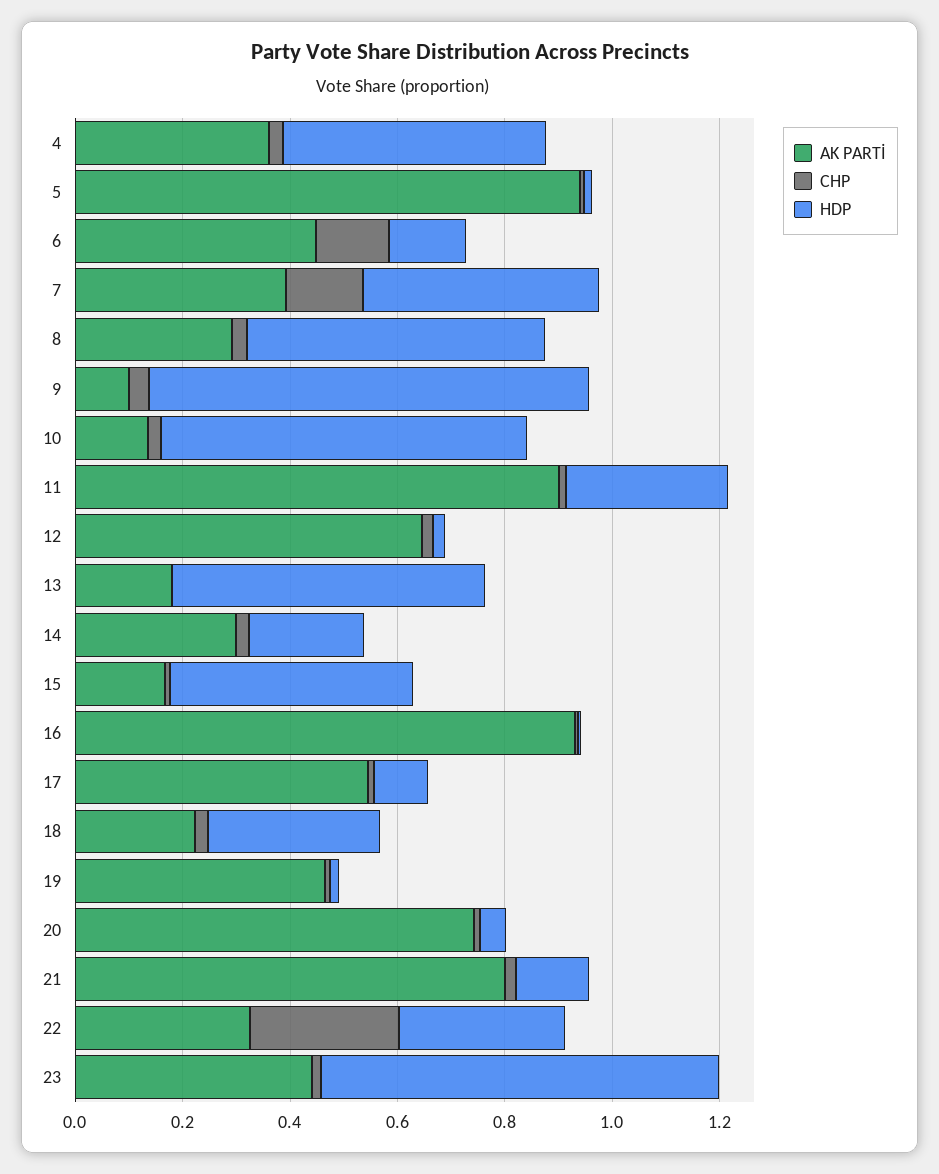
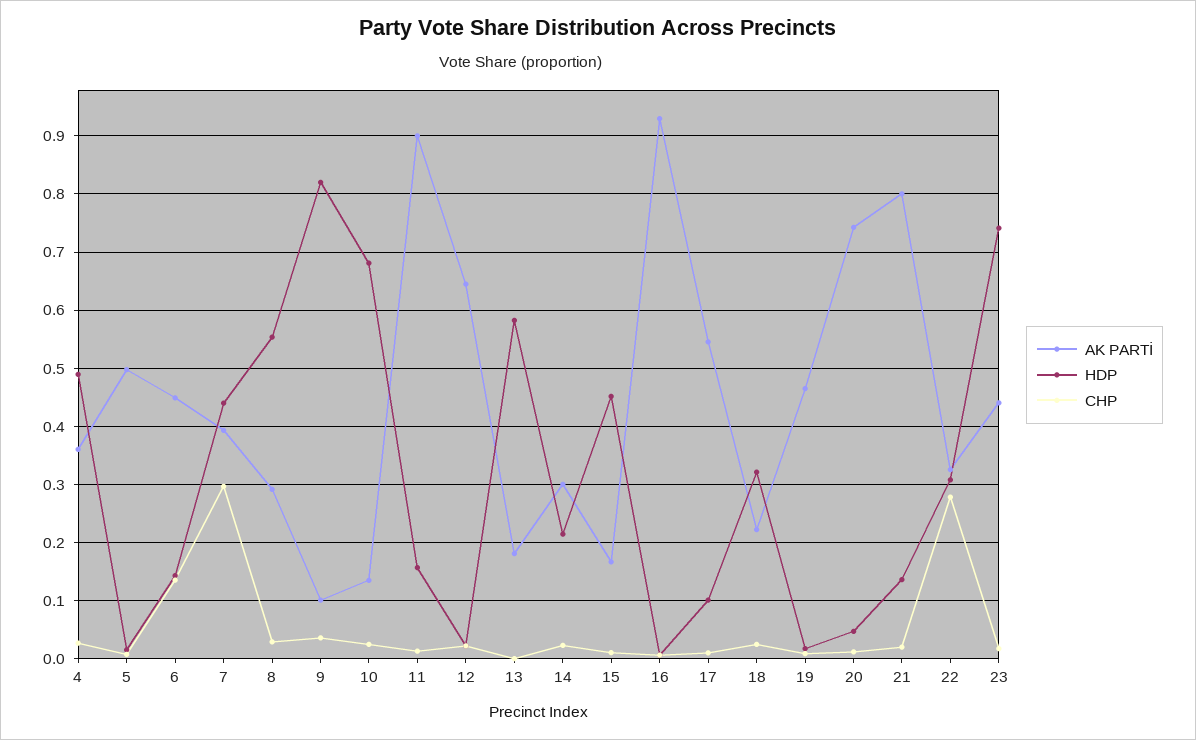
  {
    "AK PARTİ": {
      "4": 0.36,
-     "5": 0.95,
+     "5": 0.5,
      "6": 0.44,
      "7": 0.4,
      "8": 0.3,
      "9": 0.1,
      "10": 0.14,
      "11": 0.9,
      "12": 0.64,
      "13": 0.18,
      "14": 0.3,
      "15": 0.16,
      "16": 0.92,
      "17": 0.54,
      "18": 0.22,
      "19": 0.46,
      "20": 0.74,
      "21": 0.8,
      "22": 0.32,
      "23": 0.44
    },
    "CHP": {
      "4": 0.02,
      "5": 0,
      "6": 0.14,
-     "7": 0.15,
+     "7": 0.3,
      "8": 0.02,
      "9": 0.04,
      "10": 0.02,
      "11": 0.02,
      "12": 0.02,
      "13": 0,
      "14": 0.02,
      "15": 0.02,
      "16": 0,
      "17": 0.02,
      "18": 0.02,
      "19": 0,
      "20": 0.02,
      "21": 0.02,
      "22": 0.28,
      "23": 0.02
    },
    "HDP": {
      "4": 0.48,
      "5": 0.02,
      "6": 0.14,
      "7": 0.44,
      "8": 0.56,
      "9": 0.82,
      "10": 0.68,
-     "11": 0.3,
+     "11": 0.16,
      "12": 0.02,
      "13": 0.58,
      "14": 0.22,
      "15": 0.46,
      "16": 0,
      "17": 0.1,
      "18": 0.32,
      "19": 0.02,
      "20": 0.04,
      "21": 0.14,
      "22": 0.3,
      "23": 0.74
    }
  }

